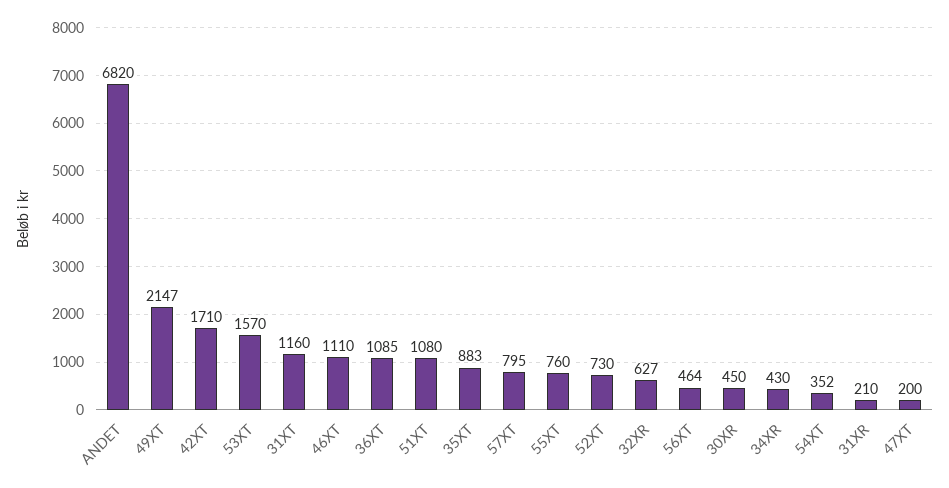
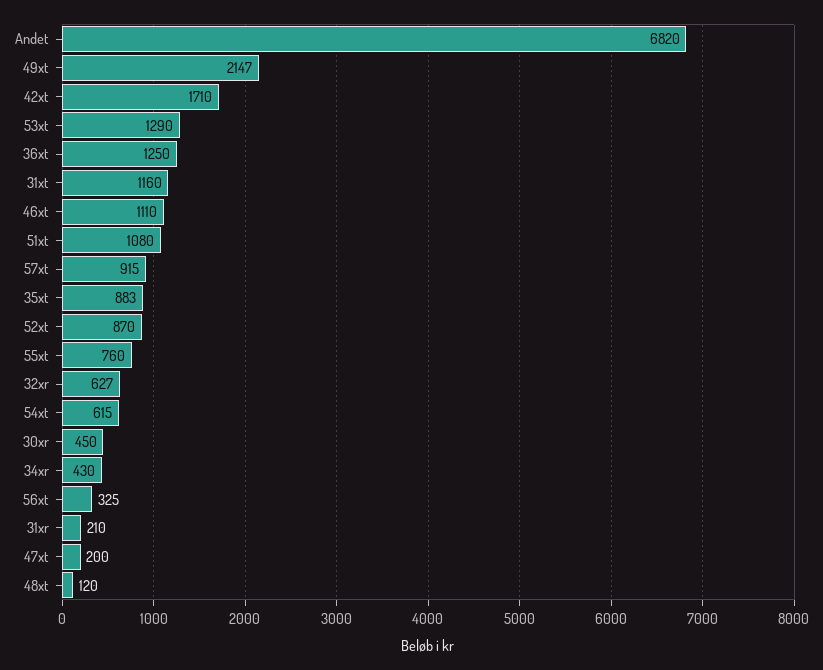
  {
    "ANDET": 6820,
    "49XT": 2147,
    "42XT": 1710,
-   "53XT": 1570,
+   "53XT": 1290,
    "31XT": 1160,
    "46XT": 1110,
-   "36XT": 1085,
+   "36XT": 1250,
    "51XT": 1080,
    "35XT": 883,
-   "57XT": 795,
+   "57XT": 915,
    "55XT": 760,
-   "52XT": 730,
+   "52XT": 870,
    "32XR": 627,
-   "56XT": 464,
+   "56XT": 325,
    "30XR": 450,
    "34XR": 430,
-   "54XT": 352,
+   "54XT": 615,
    "31XR": 210,
-   "47XT": 200
+   "47XT": 200,
+   "48xt": 120
  }

